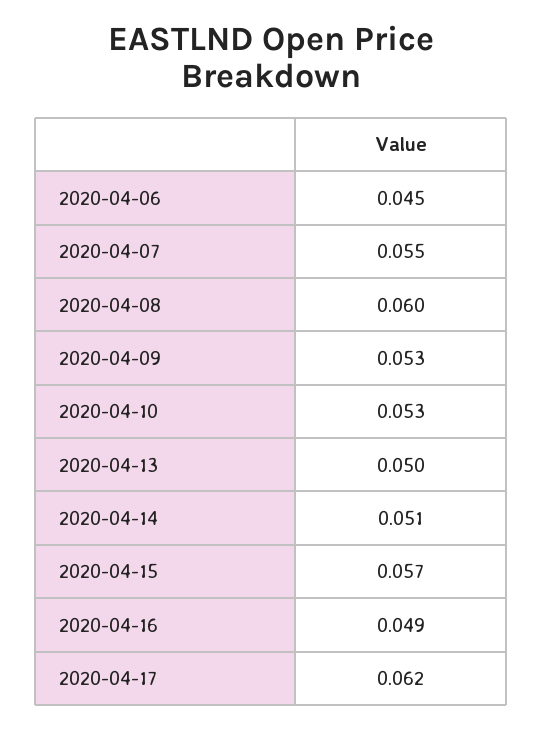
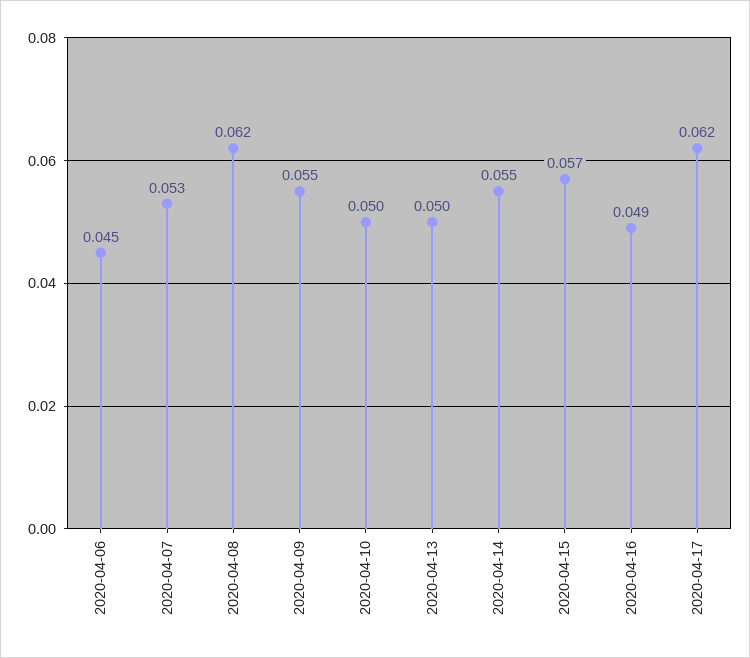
  {
    "2020-04-06": 0.045,
-   "2020-04-07": 0.055,
+   "2020-04-07": 0.053,
-   "2020-04-08": 0.06,
+   "2020-04-08": 0.062,
-   "2020-04-09": 0.053,
+   "2020-04-09": 0.055,
-   "2020-04-10": 0.053,
+   "2020-04-10": 0.05,
    "2020-04-13": 0.05,
-   "2020-04-14": 0.051,
+   "2020-04-14": 0.055,
    "2020-04-15": 0.057,
    "2020-04-16": 0.049,
    "2020-04-17": 0.062
  }

